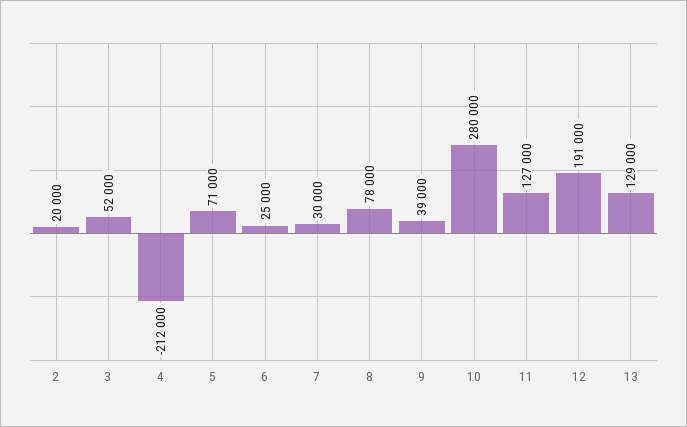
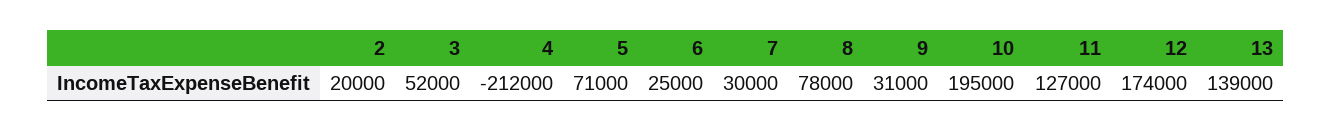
  {
    "2": 20000,
    "3": 52000,
    "4": -212000,
    "5": 71000,
    "6": 25000,
    "7": 30000,
    "8": 78000,
-   "9": 39000,
+   "9": 31000,
-   "10": 280000,
+   "10": 195000,
    "11": 127000,
-   "12": 191000,
+   "12": 174000,
-   "13": 129000
+   "13": 139000
  }

